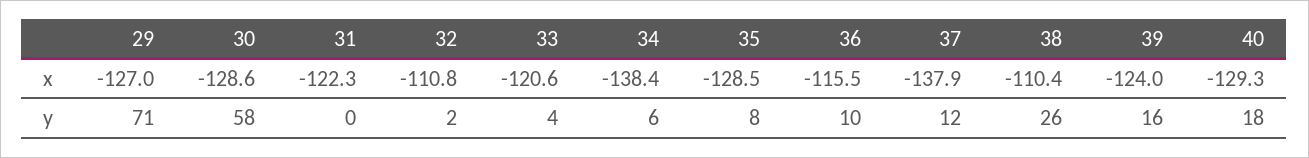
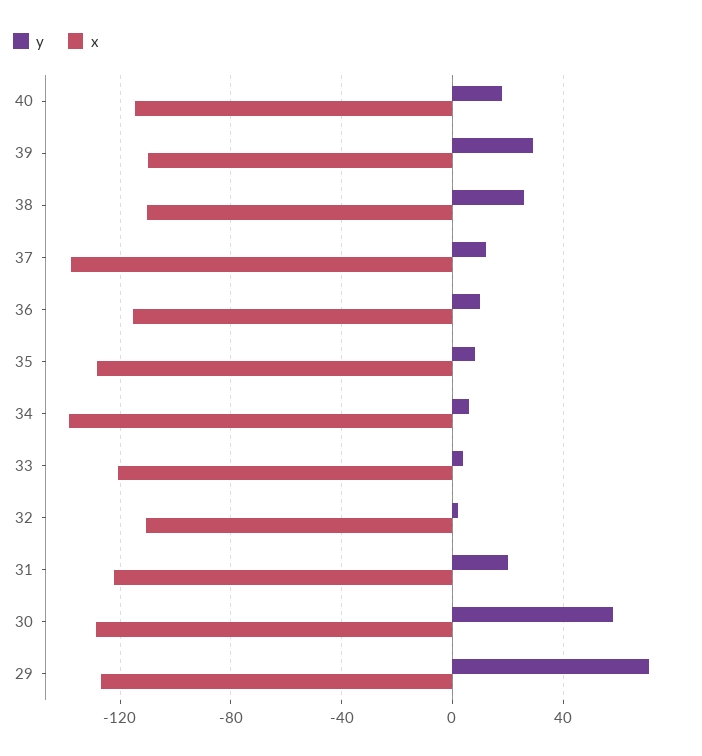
  {
    "x": {
      "29": -127,
      "30": -128.6,
      "31": -122.3,
      "32": -110.8,
      "33": -120.6,
      "34": -138.4,
      "35": -128.5,
      "36": -115.5,
      "37": -137.9,
      "38": -110.4,
-     "39": -124,
+     "39": -110,
-     "40": -129.3
+     "40": -115
    },
    "y": {
      "29": 71,
      "30": 58,
-     "31": 0,
+     "31": 20,
      "32": 2,
      "33": 4,
      "34": 6,
      "35": 8,
      "36": 10,
      "37": 12,
      "38": 26,
-     "39": 16,
+     "39": 30,
      "40": 18
    }
  }

